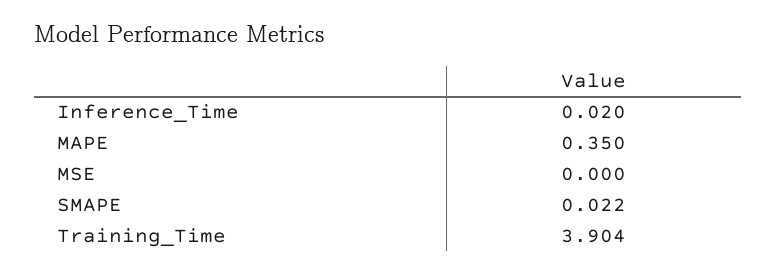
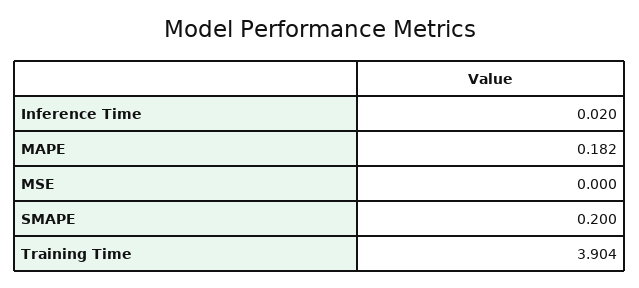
  {
    "Inference_Time": 0.02,
-   "MAPE": 0.35,
+   "MAPE": 0.182,
    "MSE": 0,
-   "SMAPE": 0.022,
+   "SMAPE": 0.2,
    "Training_Time": 3.904
  }

